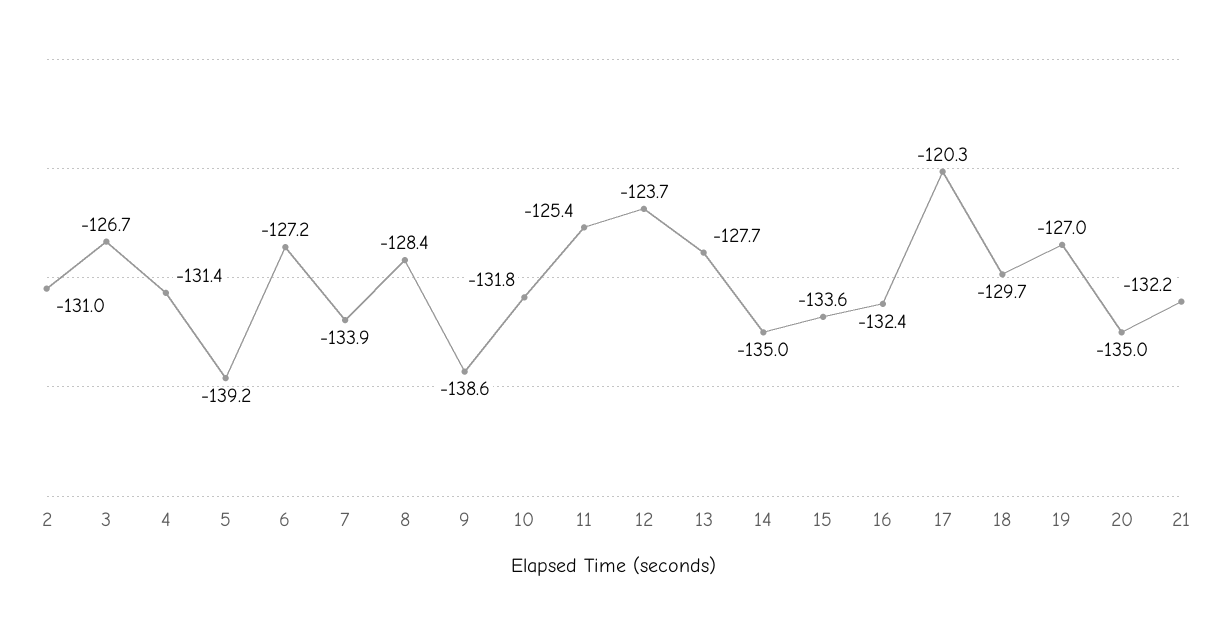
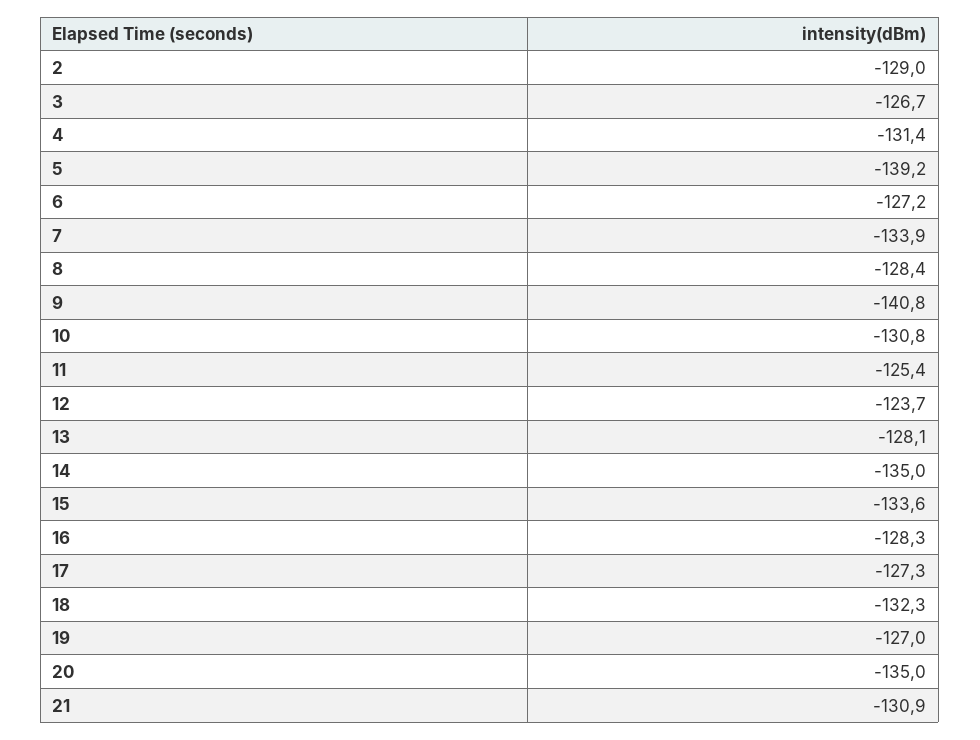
  {
-   "2": -131,
+   "2": -129,
    "3": -126.7,
    "4": -131.4,
    "5": -139.2,
    "6": -127.2,
    "7": -133.9,
    "8": -128.4,
-   "9": -138.6,
+   "9": -140.8,
-   "10": -131.8,
+   "10": -130.8,
    "11": -125.4,
    "12": -123.7,
-   "13": -127.7,
+   "13": -128.1,
    "14": -135,
    "15": -133.6,
-   "16": -132.4,
+   "16": -128.3,
-   "17": -120.3,
+   "17": -127.3,
-   "18": -129.7,
+   "18": -132.3,
    "19": -127,
    "20": -135,
-   "21": -132.2
+   "21": -130.9
  }

